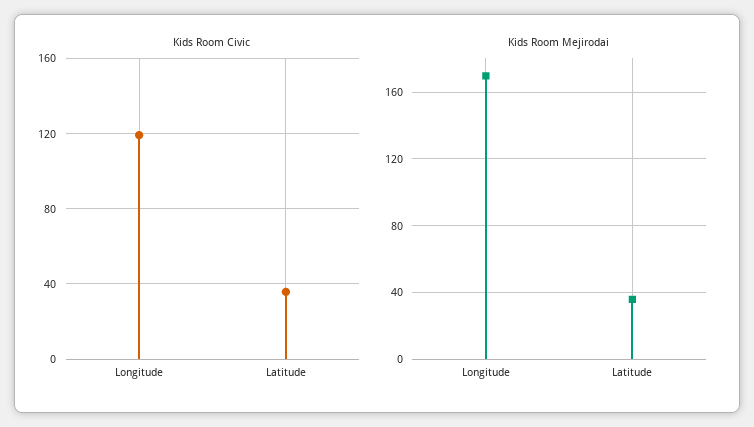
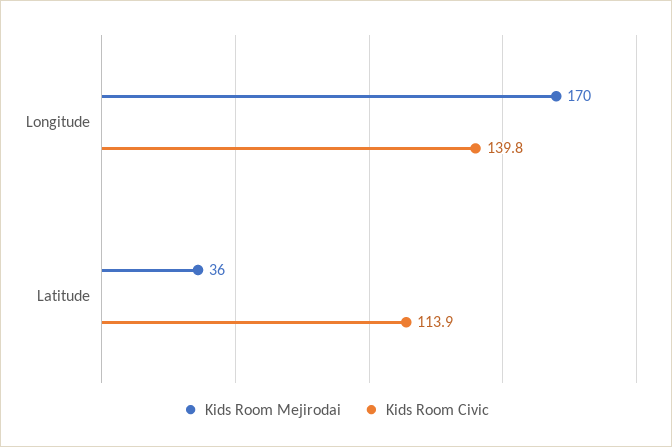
  {
    "Kids Room Civic": {
-     "Longitude": 120,
+     "Longitude": 139.8,
-     "Latitude": 35
+     "Latitude": 113.9
    },
    "Kids Room Mejirodai": {
      "Longitude": 170,
      "Latitude": 36
    }
  }

